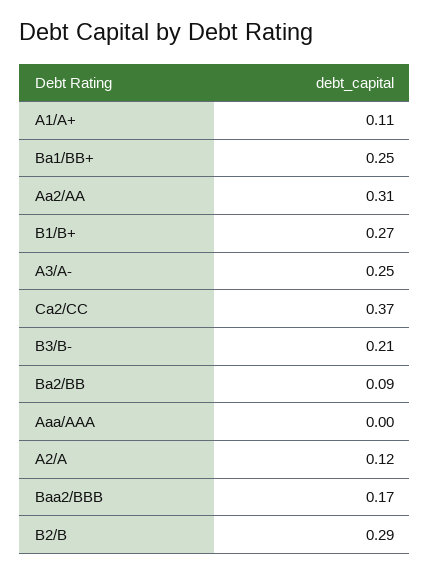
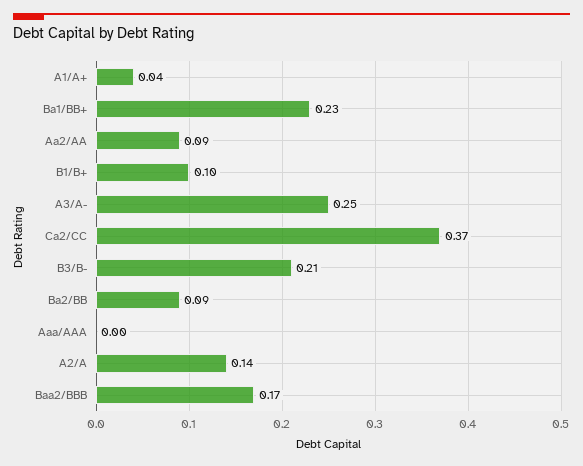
  {
-   "A1/A+": 0.11,
+   "A1/A+": 0.04,
-   "Ba1/BB+": 0.25,
+   "Ba1/BB+": 0.23,
-   "Aa2/AA": 0.31,
+   "Aa2/AA": 0.09,
-   "B1/B+": 0.27,
+   "B1/B+": 0.1,
    "A3/A-": 0.25,
    "Ca2/CC": 0.37,
    "B3/B-": 0.21,
    "Ba2/BB": 0.09,
    "Aaa/AAA": 0,
-   "A2/A": 0.12,
+   "A2/A": 0.14,
-   "Baa2/BBB": 0.17,
+   "Baa2/BBB": 0.17
-   "B2/B": 0.29
  }

